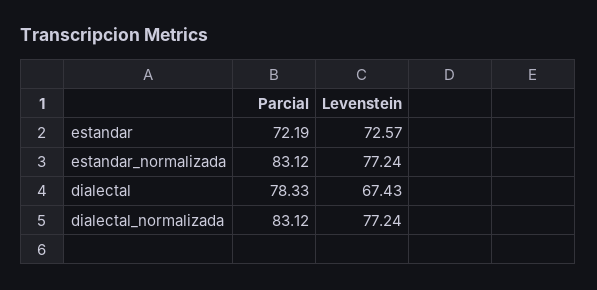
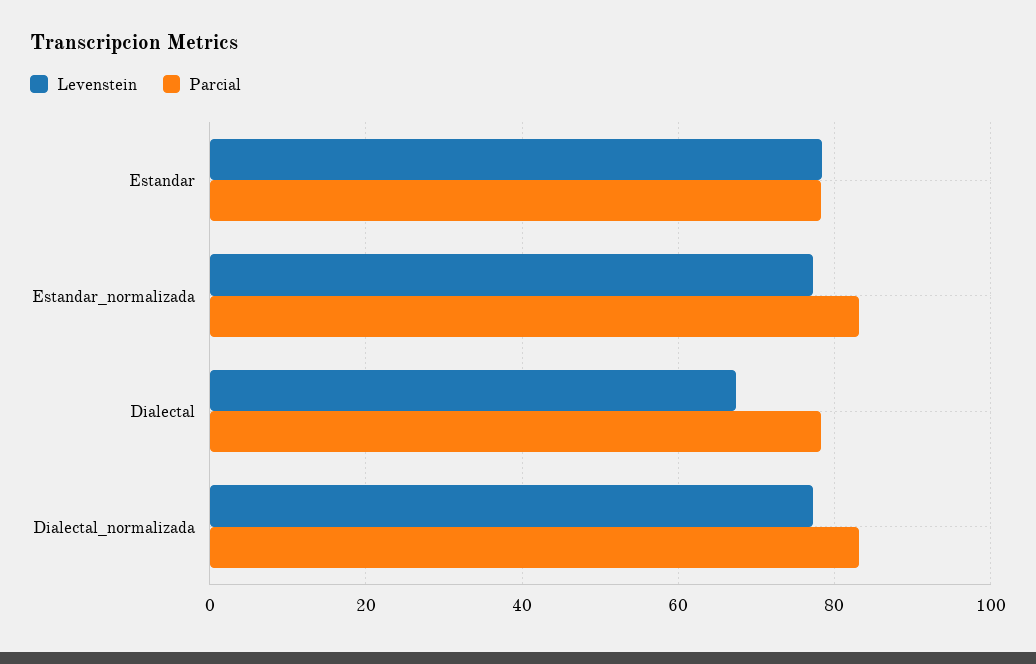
  {
    "Parcial": {
-     "estandar": 72.19,
+     "estandar": 78,
      "estandar_normalizada": 83.12,
      "dialectal": 78.33,
      "dialectal_normalizada": 83.12
    },
    "Levenstein": {
-     "estandar": 72.57,
+     "estandar": 78,
      "estandar_normalizada": 77.24,
      "dialectal": 67.43,
      "dialectal_normalizada": 77.24
    }
  }

